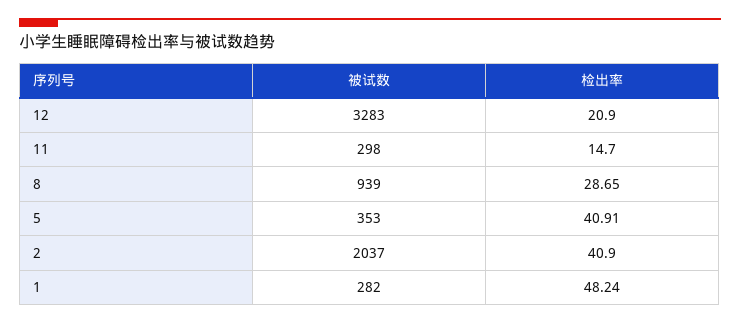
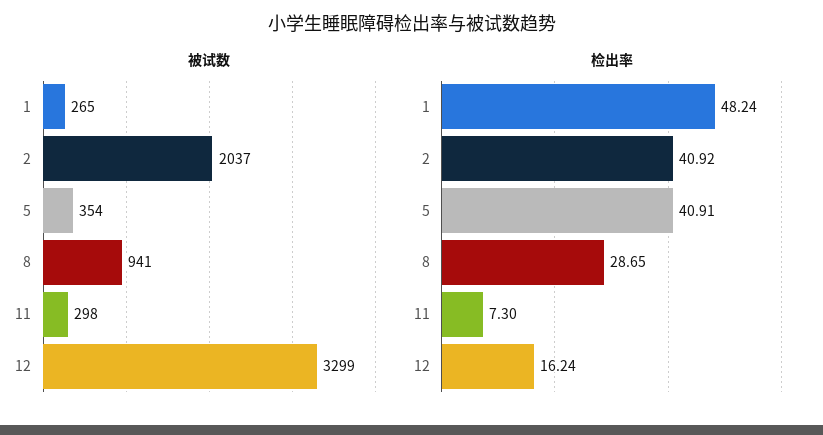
  {
    "被试数": {
-     "12": 3283,
+     "12": 3299,
      "11": 298,
-     "8": 939,
+     "8": 941,
-     "5": 353,
+     "5": 354,
      "2": 2037,
-     "1": 282
+     "1": 265
    },
    "检出率": {
-     "12": 20.9,
+     "12": 16.24,
-     "11": 14.7,
+     "11": 7.3,
      "8": 28.65,
      "5": 40.91,
-     "2": 40.9,
+     "2": 40.92,
      "1": 48.24
    }
  }

